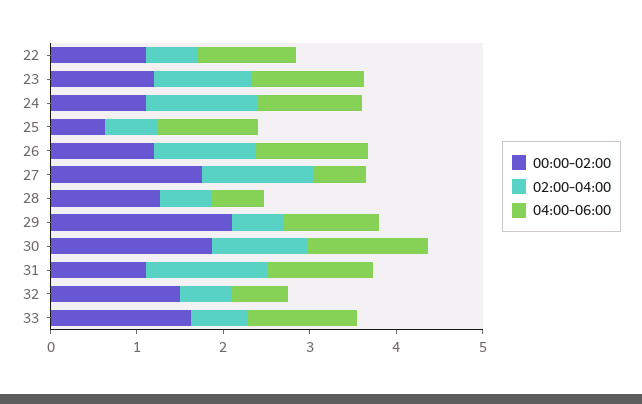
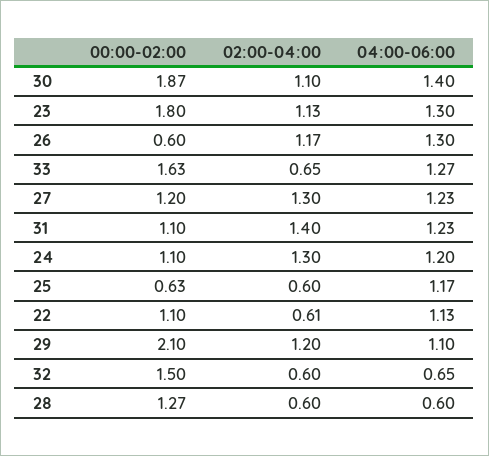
  {
    "00:00-02:00": {
      "22": 1.1,
-     "23": 1.2,
+     "23": 1.8,
      "24": 1.1,
      "25": 0.63,
-     "26": 1.2,
+     "26": 0.6,
-     "27": 1.8,
+     "27": 1.2,
      "28": 1.27,
      "29": 2.1,
      "30": 1.87,
      "31": 1.1,
      "32": 1.5,
      "33": 1.63
    },
    "02:00-04:00": {
      "22": 0.61,
      "23": 1.13,
      "24": 1.3,
      "25": 0.6,
      "26": 1.17,
      "27": 1.3,
      "28": 0.6,
-     "29": 0.6,
+     "29": 1.2,
      "30": 1.1,
      "31": 1.4,
      "32": 0.6,
      "33": 0.65
    },
    "04:00-06:00": {
      "22": 1.13,
      "23": 1.3,
      "24": 1.2,
      "25": 1.17,
      "26": 1.3,
-     "27": 0.6,
+     "27": 1.23,
      "28": 0.6,
      "29": 1.1,
      "30": 1.4,
      "31": 1.23,
      "32": 0.65,
      "33": 1.27
    }
  }

